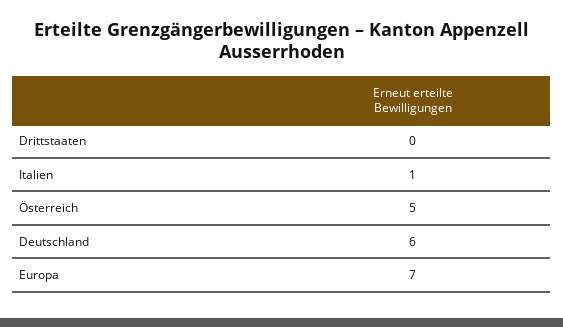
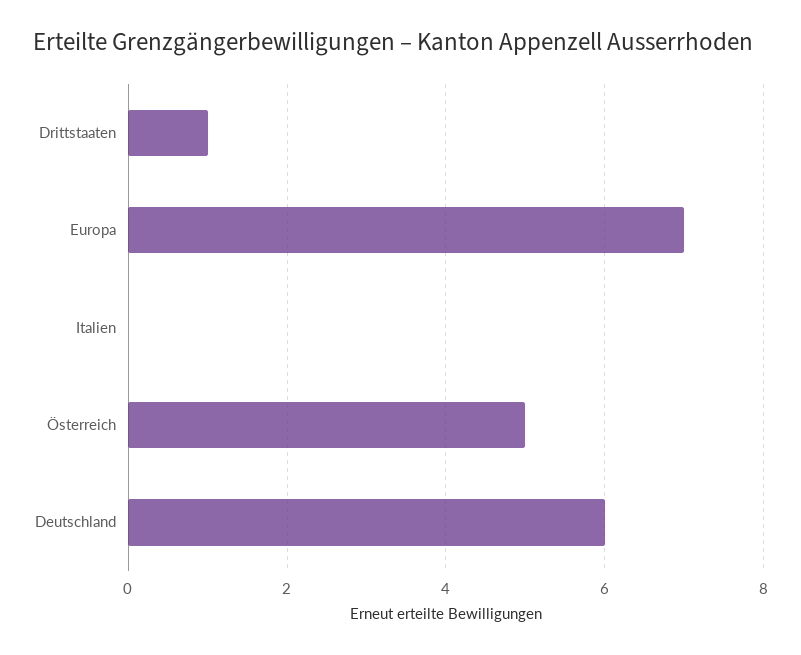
  {
-   "Drittstaaten": 0,
+   "Drittstaaten": 1,
-   "Italien": 1,
+   "Italien": 0,
    "Österreich": 5,
    "Deutschland": 6,
    "Europa": 7
  }

